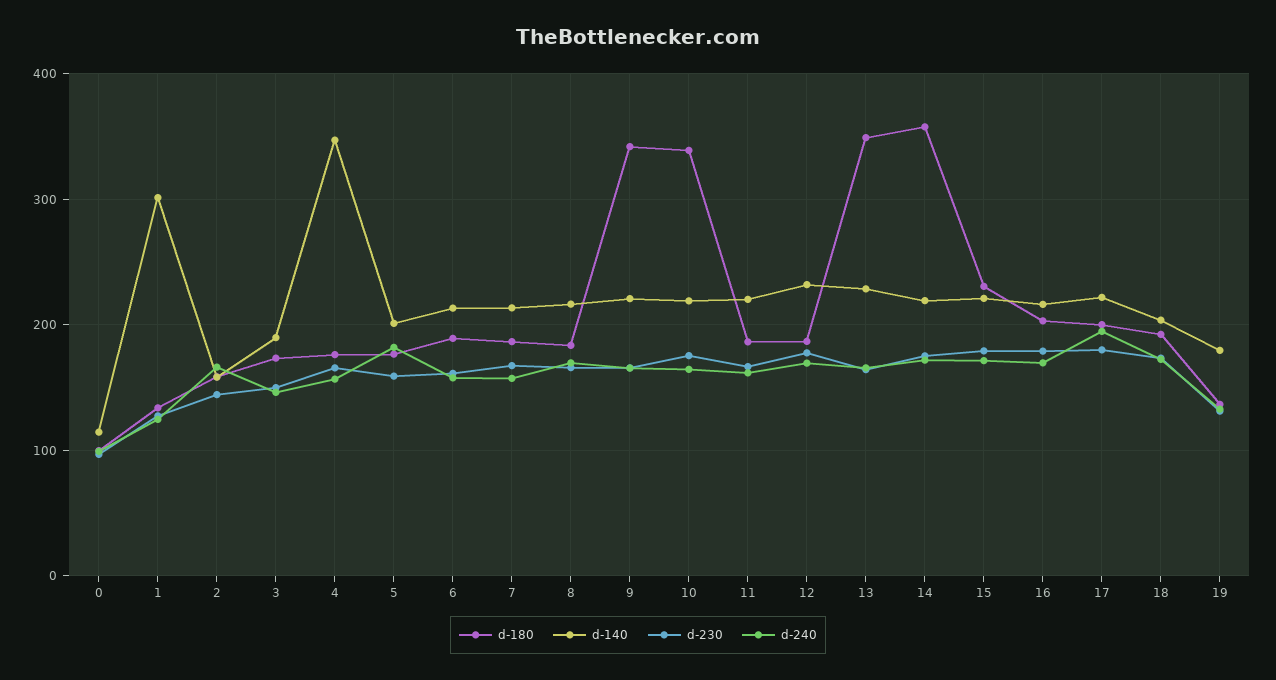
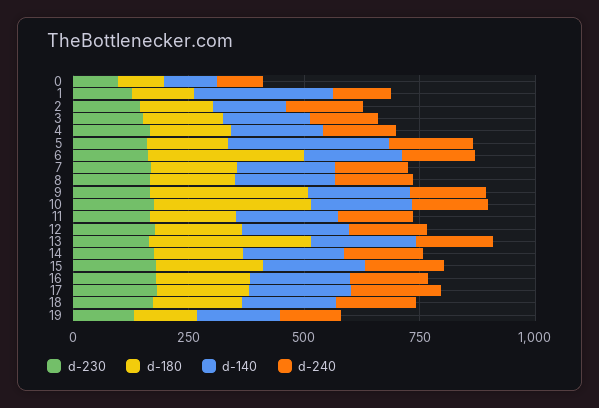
  {
    "d-180": {
      "0": 100,
      "1": 130,
      "2": 160,
      "3": 170,
      "4": 180,
      "5": 180,
-     "6": 190,
+     "6": 350,
      "7": 190,
      "8": 180,
      "9": 340,
      "10": 340,
      "11": 190,
      "12": 190,
      "13": 350,
-     "14": 360,
+     "14": 200,
      "15": 230,
      "16": 200,
      "17": 200,
      "18": 190,
      "19": 140
    },
    "d-140": {
      "0": 110,
      "1": 300,
      "2": 160,
      "3": 190,
-     "4": 350,
+     "4": 200,
-     "5": 200,
+     "5": 350,
      "6": 210,
      "7": 210,
      "8": 220,
      "9": 220,
      "10": 220,
      "11": 220,
      "12": 230,
      "13": 230,
      "14": 220,
      "15": 220,
      "16": 220,
      "17": 220,
      "18": 200,
      "19": 180
    },
    "d-230": {
      "0": 100,
      "1": 130,
      "2": 140,
      "3": 150,
      "4": 170,
      "5": 160,
      "6": 160,
      "7": 170,
      "8": 170,
      "9": 170,
      "10": 180,
      "11": 170,
      "12": 180,
      "13": 160,
      "14": 180,
      "15": 180,
      "16": 180,
      "17": 180,
      "18": 170,
      "19": 130
    },
    "d-240": {
      "0": 100,
      "1": 120,
      "2": 170,
      "3": 150,
      "4": 160,
      "5": 180,
      "6": 160,
      "7": 160,
      "8": 170,
      "9": 170,
      "10": 160,
      "11": 160,
      "12": 170,
      "13": 170,
      "14": 170,
      "15": 170,
      "16": 170,
      "17": 190,
      "18": 170,
      "19": 130
    }
  }

